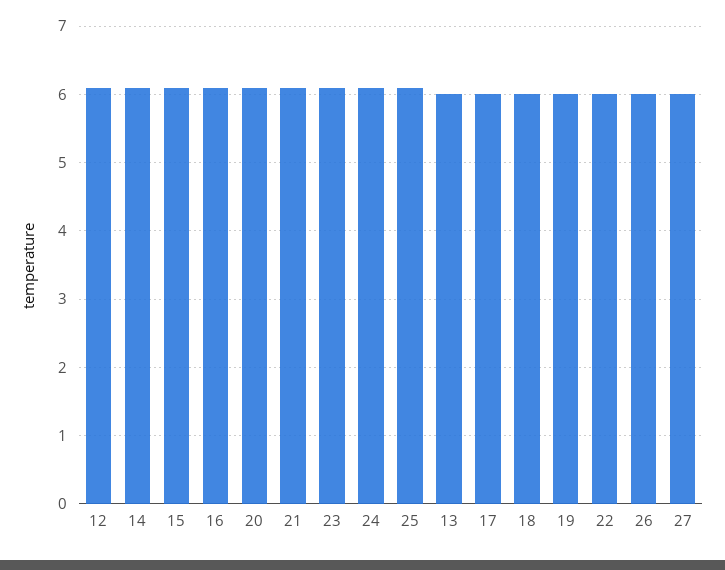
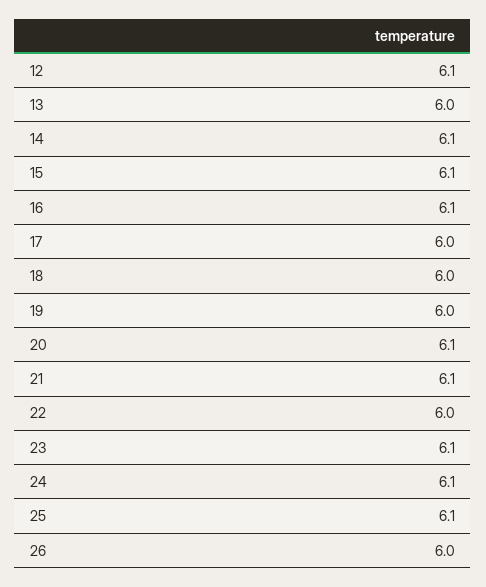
  {
    "12": 6.1,
    "14": 6.1,
    "15": 6.1,
    "16": 6.1,
    "20": 6.1,
    "21": 6.1,
    "23": 6.1,
    "24": 6.1,
    "25": 6.1,
    "13": 6,
    "17": 6,
    "18": 6,
    "19": 6,
    "22": 6,
-   "26": 6,
+   "26": 6
-   "27": 6
  }

